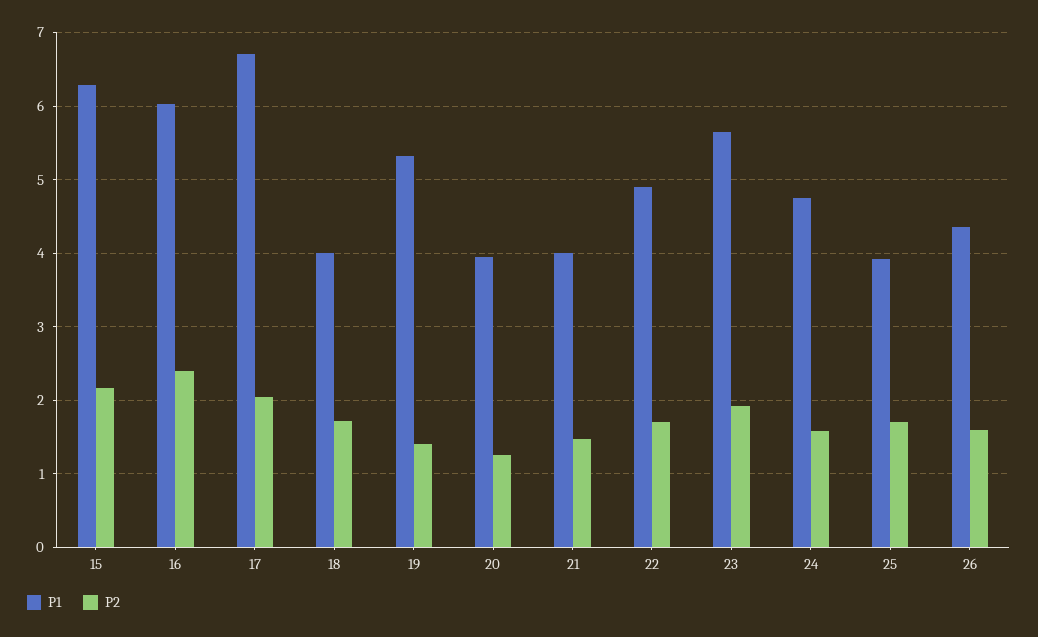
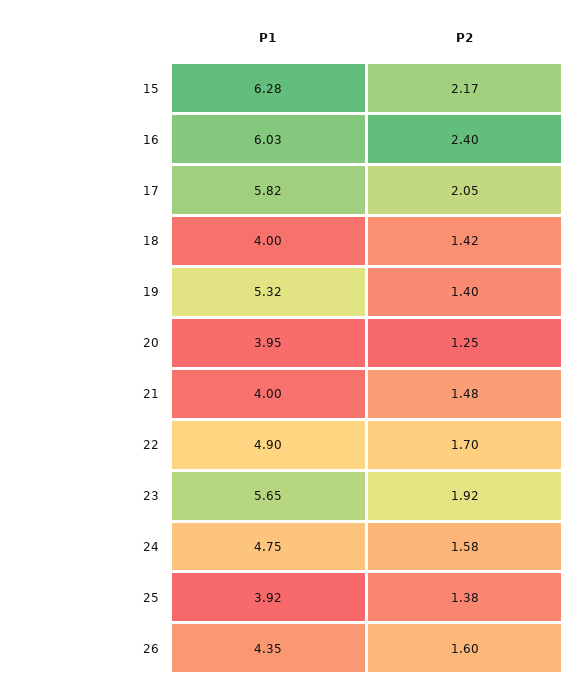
  {
    "P1": {
      "15": 6.28,
      "16": 6.03,
-     "17": 6.7,
+     "17": 5.82,
      "18": 4,
      "19": 5.32,
      "20": 3.95,
      "21": 4,
      "22": 4.9,
      "23": 5.65,
      "24": 4.75,
      "25": 3.92,
      "26": 4.35
    },
    "P2": {
      "15": 2.17,
      "16": 2.4,
      "17": 2.05,
-     "18": 1.7,
+     "18": 1.42,
      "19": 1.4,
      "20": 1.25,
      "21": 1.48,
      "22": 1.7,
      "23": 1.92,
      "24": 1.58,
-     "25": 1.7,
+     "25": 1.38,
      "26": 1.6
    }
  }

